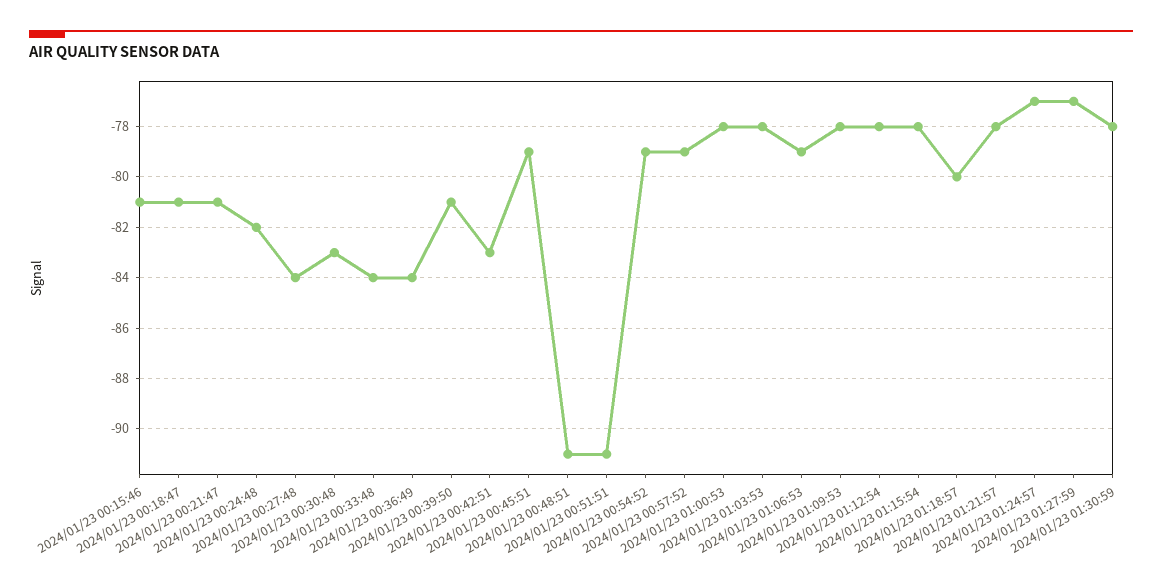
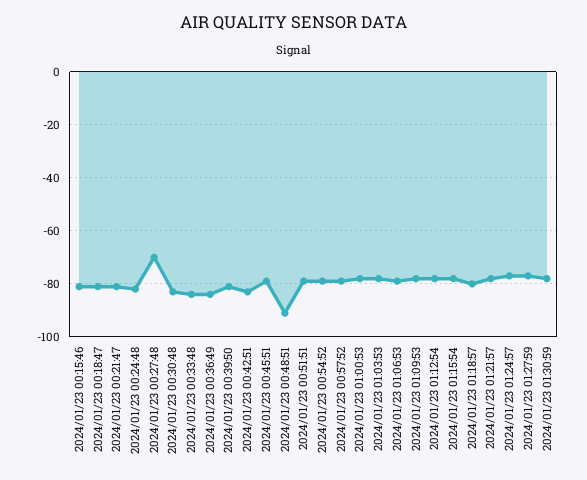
  {
    "2024/01/23 00:15:46": -81,
    "2024/01/23 00:18:47": -81,
    "2024/01/23 00:21:47": -81,
    "2024/01/23 00:24:48": -82,
-   "2024/01/23 00:27:48": -84,
+   "2024/01/23 00:27:48": -70,
    "2024/01/23 00:30:48": -83,
    "2024/01/23 00:33:48": -84,
    "2024/01/23 00:36:49": -84,
    "2024/01/23 00:39:50": -81,
    "2024/01/23 00:42:51": -83,
    "2024/01/23 00:45:51": -79,
    "2024/01/23 00:48:51": -91,
-   "2024/01/23 00:51:51": -91,
+   "2024/01/23 00:51:51": -80,
    "2024/01/23 00:54:52": -79,
    "2024/01/23 00:57:52": -79,
    "2024/01/23 01:00:53": -78,
    "2024/01/23 01:03:53": -78,
    "2024/01/23 01:06:53": -79,
    "2024/01/23 01:09:53": -78,
    "2024/01/23 01:12:54": -78,
    "2024/01/23 01:15:54": -78,
    "2024/01/23 01:18:57": -80,
    "2024/01/23 01:21:57": -78,
    "2024/01/23 01:24:57": -77,
    "2024/01/23 01:27:59": -77,
    "2024/01/23 01:30:59": -78
  }

